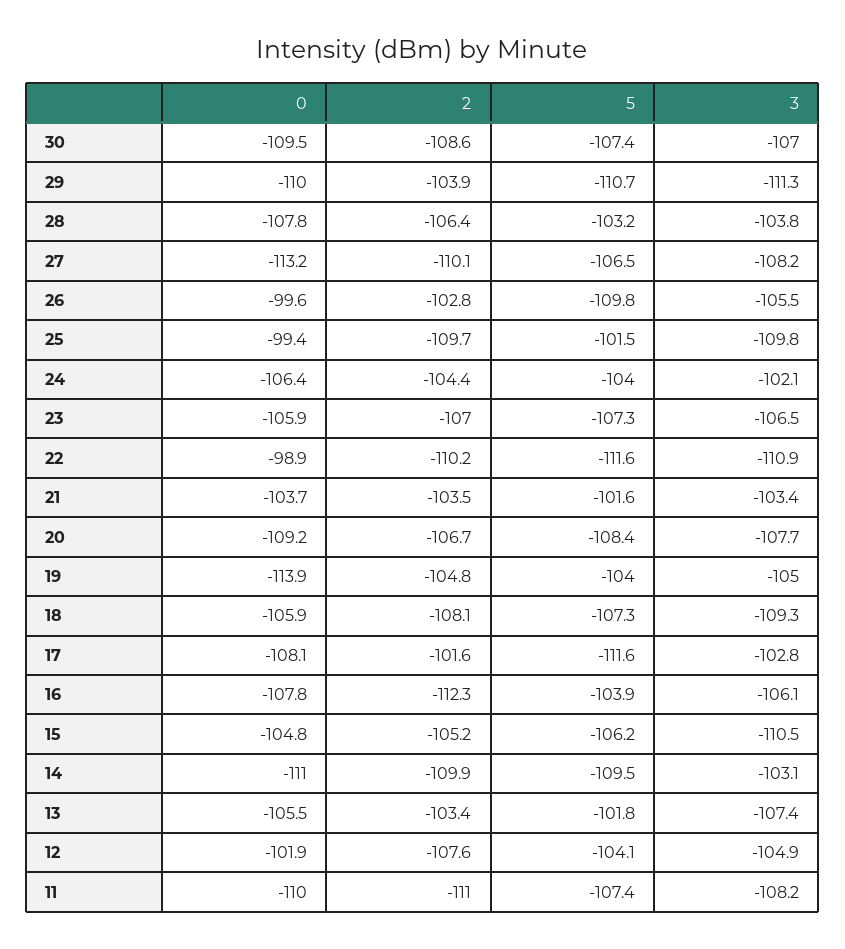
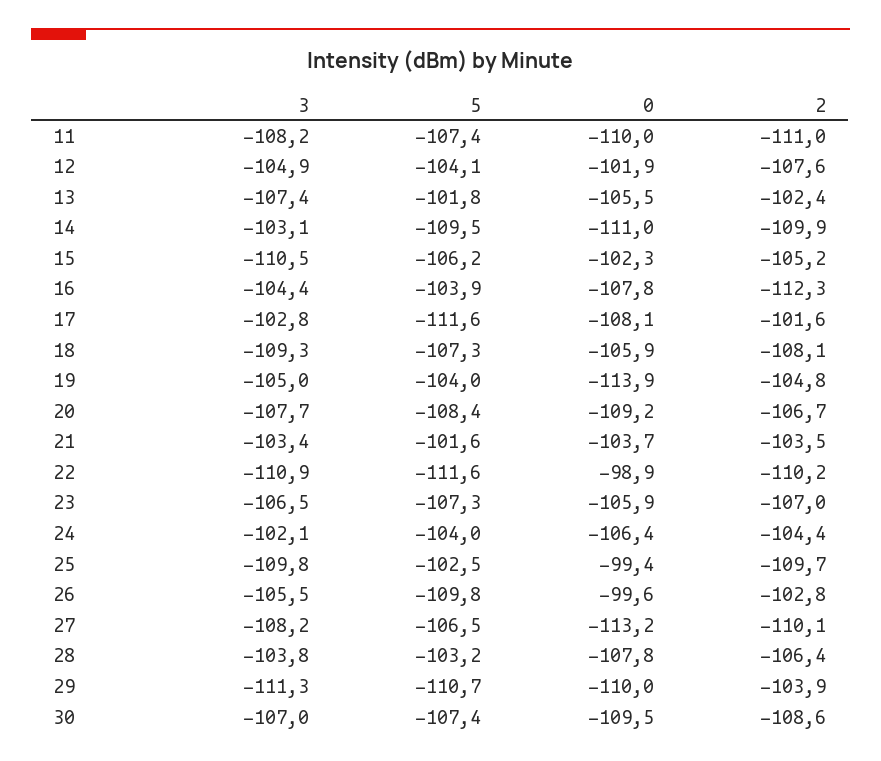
  {
    "0": {
      "30": -109.5,
      "29": -110,
      "28": -107.8,
      "27": -113.2,
      "26": -99.6,
      "25": -99.4,
      "24": -106.4,
      "23": -105.9,
      "22": -98.9,
      "21": -103.7,
      "20": -109.2,
      "19": -113.9,
      "18": -105.9,
      "17": -108.1,
      "16": -107.8,
-     "15": -104.8,
+     "15": -102.3,
      "14": -111,
      "13": -105.5,
      "12": -101.9,
      "11": -110
    },
    "2": {
      "30": -108.6,
      "29": -103.9,
      "28": -106.4,
      "27": -110.1,
      "26": -102.8,
      "25": -109.7,
      "24": -104.4,
      "23": -107,
      "22": -110.2,
      "21": -103.5,
      "20": -106.7,
      "19": -104.8,
      "18": -108.1,
      "17": -101.6,
      "16": -112.3,
      "15": -105.2,
      "14": -109.9,
-     "13": -103.4,
+     "13": -102.4,
      "12": -107.6,
      "11": -111
    },
    "5": {
      "30": -107.4,
      "29": -110.7,
      "28": -103.2,
      "27": -106.5,
      "26": -109.8,
-     "25": -101.5,
+     "25": -102.5,
      "24": -104,
      "23": -107.3,
      "22": -111.6,
      "21": -101.6,
      "20": -108.4,
      "19": -104,
      "18": -107.3,
      "17": -111.6,
      "16": -103.9,
      "15": -106.2,
      "14": -109.5,
      "13": -101.8,
      "12": -104.1,
      "11": -107.4
    },
    "3": {
      "30": -107,
      "29": -111.3,
      "28": -103.8,
      "27": -108.2,
      "26": -105.5,
      "25": -109.8,
      "24": -102.1,
      "23": -106.5,
      "22": -110.9,
      "21": -103.4,
      "20": -107.7,
      "19": -105,
      "18": -109.3,
      "17": -102.8,
-     "16": -106.1,
+     "16": -104.4,
      "15": -110.5,
      "14": -103.1,
      "13": -107.4,
      "12": -104.9,
      "11": -108.2
    }
  }

